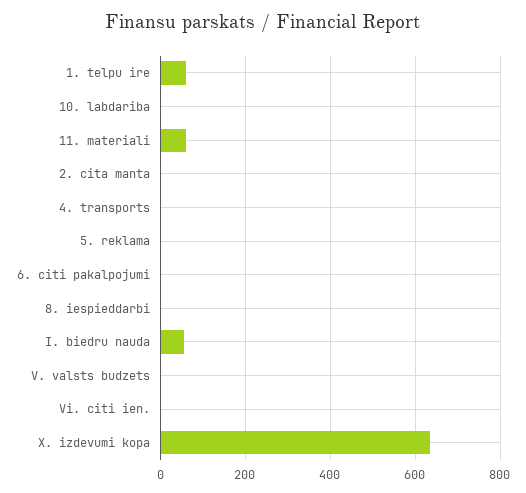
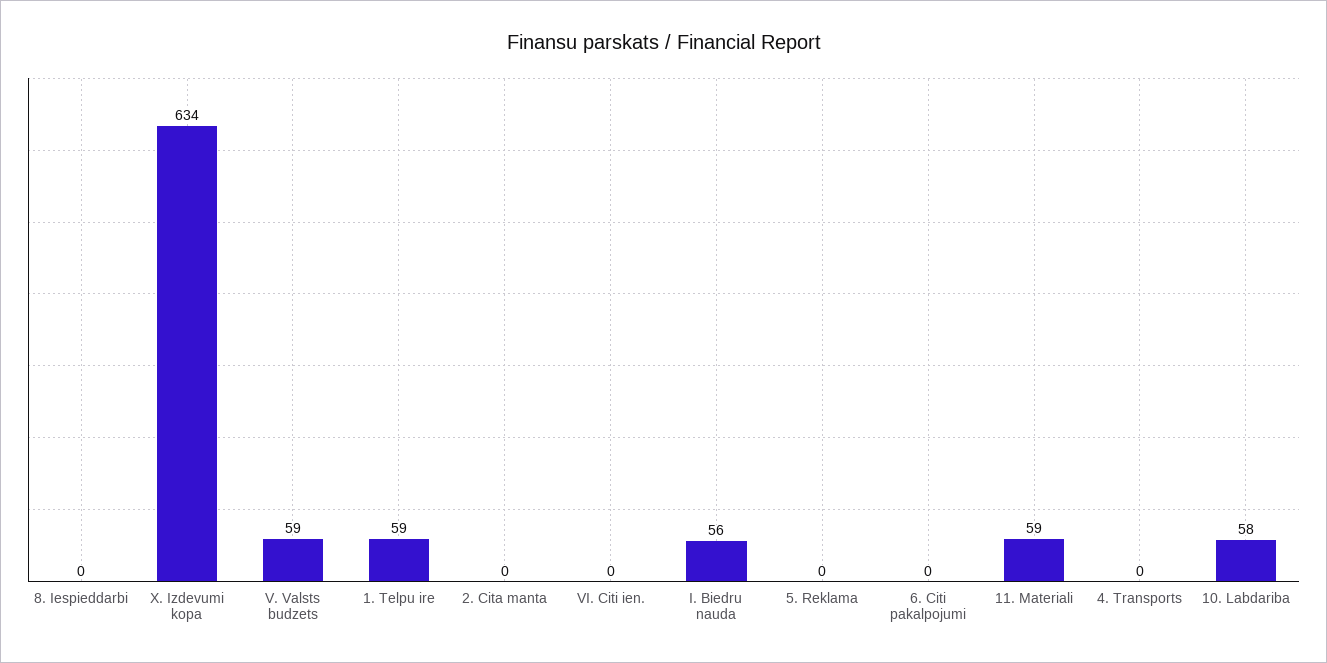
  {
    "1. telpu ire": 59,
-   "10. labdariba": 0,
+   "10. labdariba": 58,
    "11. materiali": 59,
    "2. cita manta": 0,
    "4. transports": 0,
    "5. reklama": 0,
    "6. citi pakalpojumi": 0,
    "8. iespieddarbi": 0,
    "I. biedru nauda": 56,
-   "V. valsts budzets": 0,
+   "V. valsts budzets": 59,
    "Vi. citi ien.": 0,
    "X. izdevumi kopa": 634
  }

